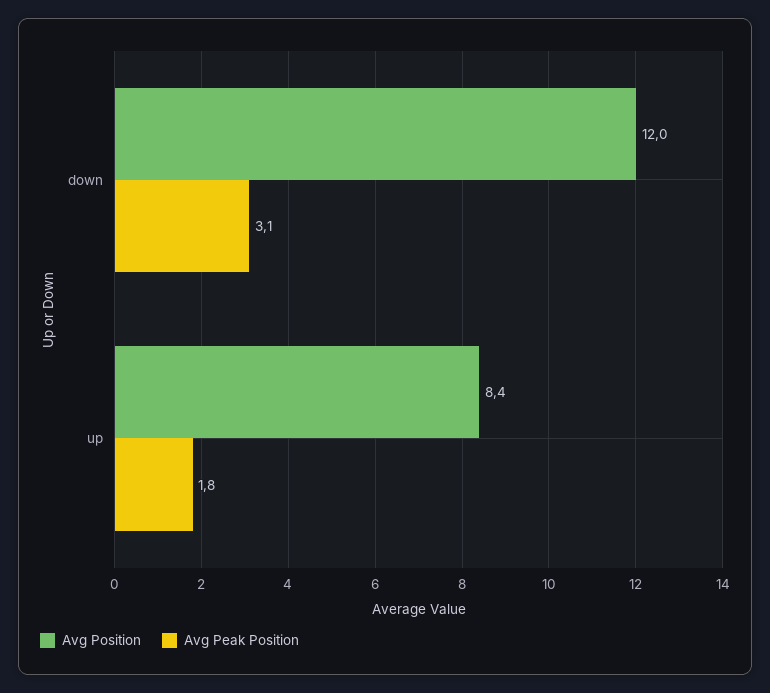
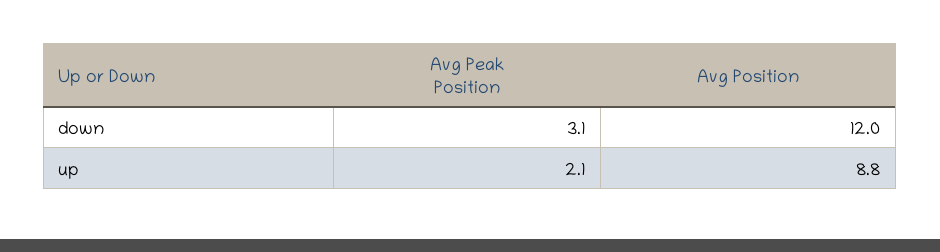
  {
    "Avg Position": {
      "down": 12,
-     "up": 8.4
+     "up": 8.8
    },
    "Avg Peak Position": {
      "down": 3.1,
-     "up": 1.8
+     "up": 2.1
    }
  }

